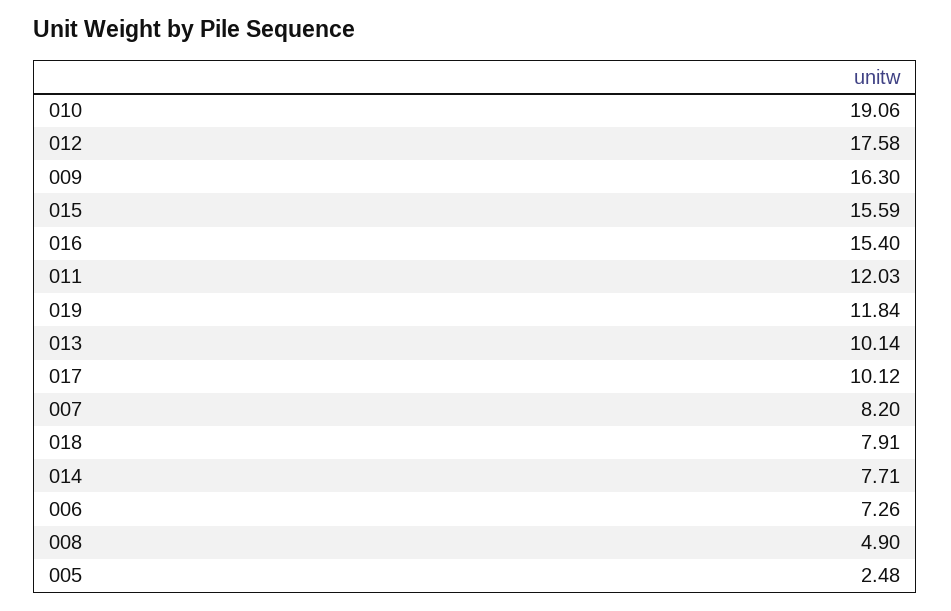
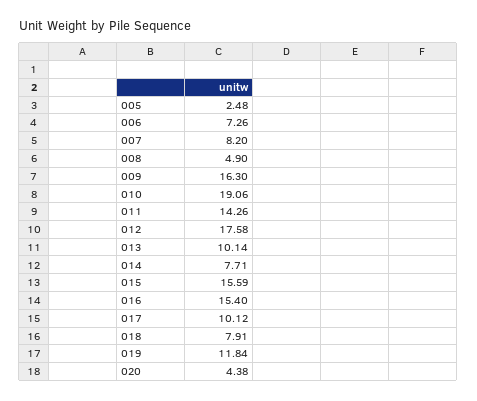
  {
    "010": 19.06,
    "012": 17.58,
    "009": 16.3,
    "015": 15.59,
    "016": 15.4,
-   "011": 12.03,
+   "011": 14.26,
    "019": 11.84,
    "013": 10.14,
    "017": 10.12,
    "007": 8.2,
    "018": 7.91,
    "014": 7.71,
    "006": 7.26,
    "008": 4.9,
-   "005": 2.48
+   "005": 2.48,
+   "020": 4.38
  }

